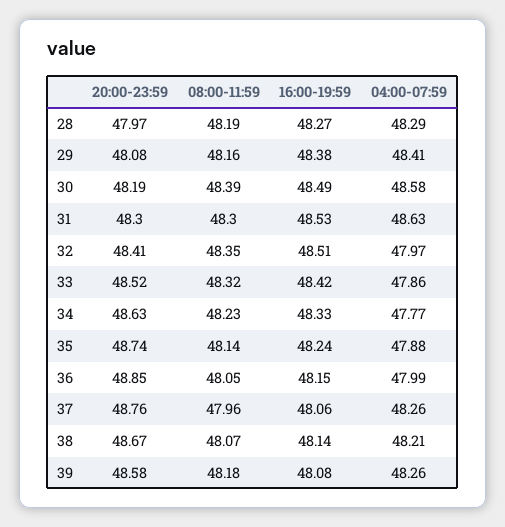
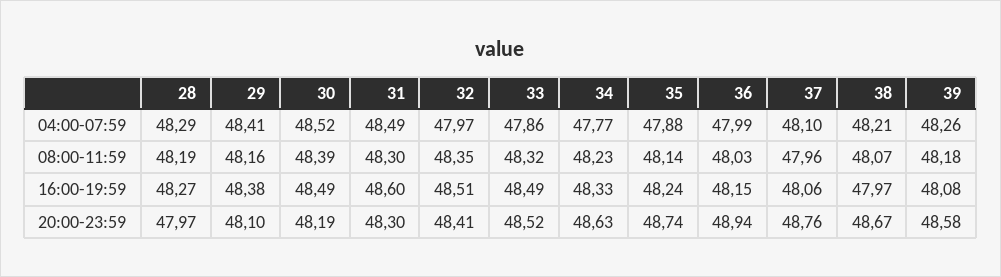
  {
    "20:00-23:59": {
      "28": 47.97,
-     "29": 48.08,
+     "29": 48.1,
      "30": 48.19,
      "31": 48.3,
      "32": 48.41,
      "33": 48.52,
      "34": 48.63,
      "35": 48.74,
-     "36": 48.85,
+     "36": 48.94,
      "37": 48.76,
      "38": 48.67,
      "39": 48.58
    },
    "08:00-11:59": {
      "28": 48.19,
      "29": 48.16,
      "30": 48.39,
      "31": 48.3,
      "32": 48.35,
      "33": 48.32,
      "34": 48.23,
      "35": 48.14,
-     "36": 48.05,
+     "36": 48.03,
      "37": 47.96,
      "38": 48.07,
      "39": 48.18
    },
    "16:00-19:59": {
      "28": 48.27,
      "29": 48.38,
      "30": 48.49,
-     "31": 48.53,
+     "31": 48.6,
      "32": 48.51,
-     "33": 48.42,
+     "33": 48.49,
      "34": 48.33,
      "35": 48.24,
      "36": 48.15,
      "37": 48.06,
-     "38": 48.14,
+     "38": 47.97,
      "39": 48.08
    },
    "04:00-07:59": {
      "28": 48.29,
      "29": 48.41,
-     "30": 48.58,
+     "30": 48.52,
-     "31": 48.63,
+     "31": 48.49,
      "32": 47.97,
      "33": 47.86,
      "34": 47.77,
      "35": 47.88,
      "36": 47.99,
-     "37": 48.26,
+     "37": 48.1,
      "38": 48.21,
      "39": 48.26
    }
  }

